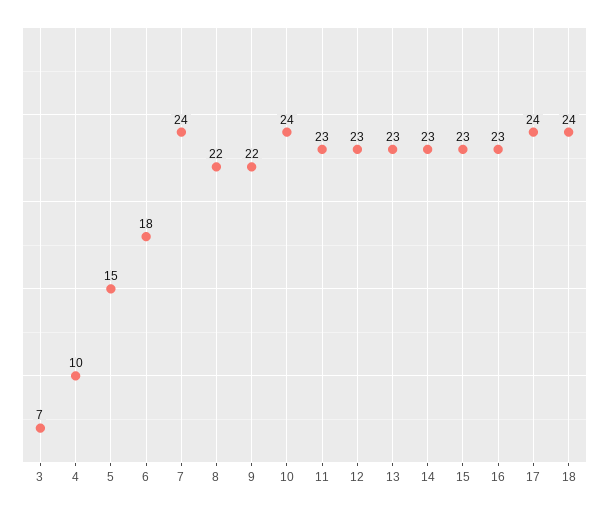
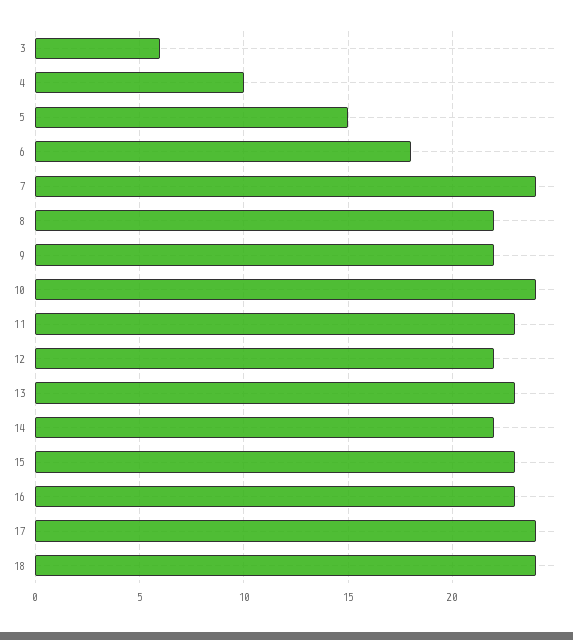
  {
-   "3": 7,
+   "3": 6,
    "4": 10,
    "5": 15,
    "6": 18,
    "7": 24,
    "8": 22,
    "9": 22,
    "10": 24,
    "11": 23,
-   "12": 23,
+   "12": 22,
    "13": 23,
-   "14": 23,
+   "14": 22,
    "15": 23,
    "16": 23,
    "17": 24,
    "18": 24
  }

